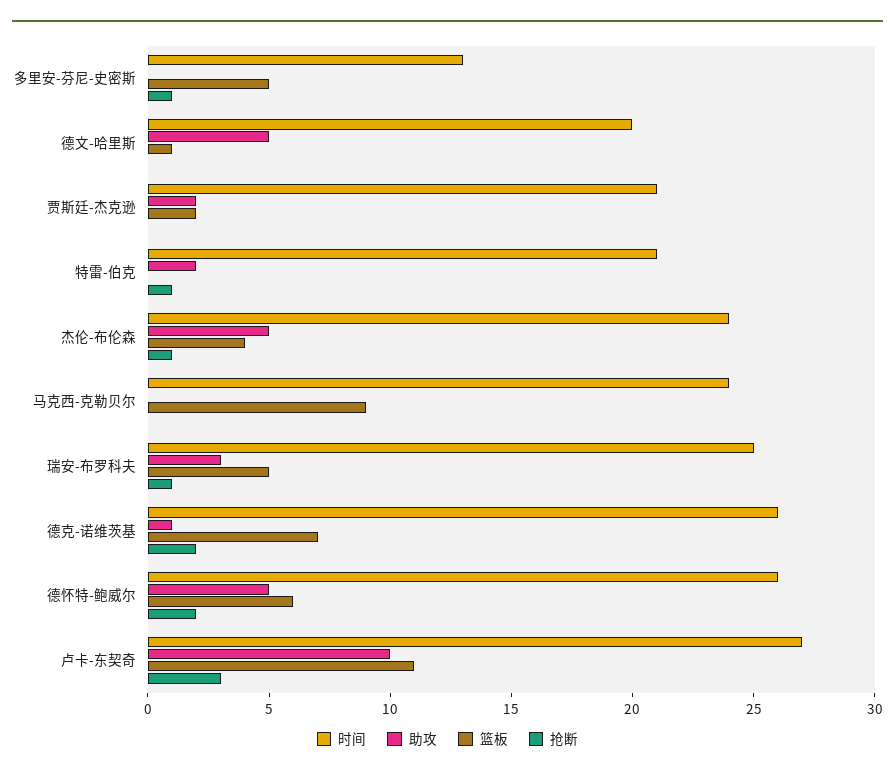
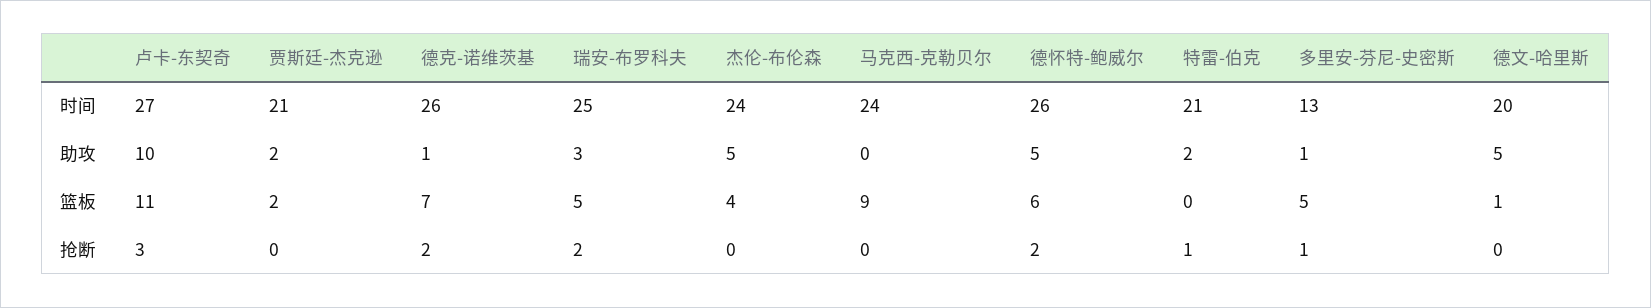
  {
    "时间": {
      "多里安-芬尼-史密斯": 13,
      "德文-哈里斯": 20,
      "贾斯廷-杰克逊": 21,
      "特雷-伯克": 21,
      "杰伦-布伦森": 24,
      "马克西-克勒贝尔": 24,
      "瑞安-布罗科夫": 25,
      "德克-诺维茨基": 26,
      "德怀特-鲍威尔": 26,
      "卢卡-东契奇": 27
    },
    "助攻": {
-     "多里安-芬尼-史密斯": 0,
+     "多里安-芬尼-史密斯": 1,
      "德文-哈里斯": 5,
      "贾斯廷-杰克逊": 2,
      "特雷-伯克": 2,
      "杰伦-布伦森": 5,
      "马克西-克勒贝尔": 0,
      "瑞安-布罗科夫": 3,
      "德克-诺维茨基": 1,
      "德怀特-鲍威尔": 5,
      "卢卡-东契奇": 10
    },
    "篮板": {
      "多里安-芬尼-史密斯": 5,
      "德文-哈里斯": 1,
      "贾斯廷-杰克逊": 2,
      "特雷-伯克": 0,
      "杰伦-布伦森": 4,
      "马克西-克勒贝尔": 9,
      "瑞安-布罗科夫": 5,
      "德克-诺维茨基": 7,
      "德怀特-鲍威尔": 6,
      "卢卡-东契奇": 11
    },
    "抢断": {
      "多里安-芬尼-史密斯": 1,
      "德文-哈里斯": 0,
      "贾斯廷-杰克逊": 0,
      "特雷-伯克": 1,
-     "杰伦-布伦森": 1,
+     "杰伦-布伦森": 0,
      "马克西-克勒贝尔": 0,
-     "瑞安-布罗科夫": 1,
+     "瑞安-布罗科夫": 2,
      "德克-诺维茨基": 2,
      "德怀特-鲍威尔": 2,
      "卢卡-东契奇": 3
    }
  }

